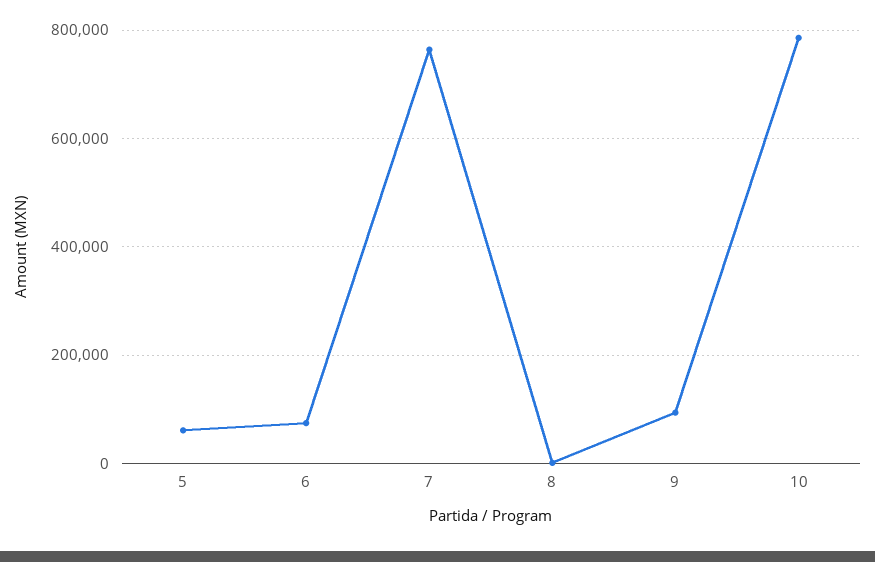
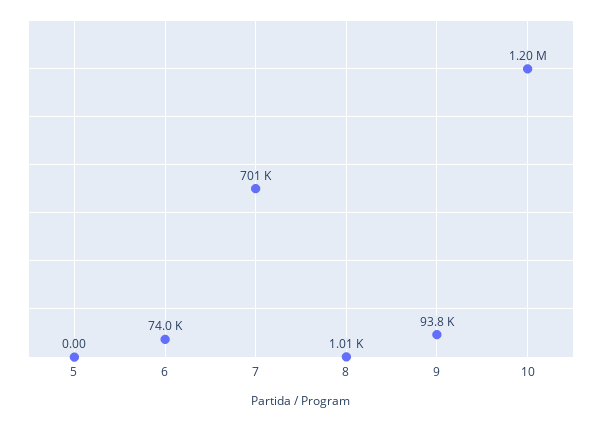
  {
-   "5": 60000,
+   "5": 0,
    "6": 74000,
-   "7": 760000,
+   "7": 701000,
    "8": 1010,
    "9": 93800,
-   "10": 780000
+   "10": 1200000
  }

